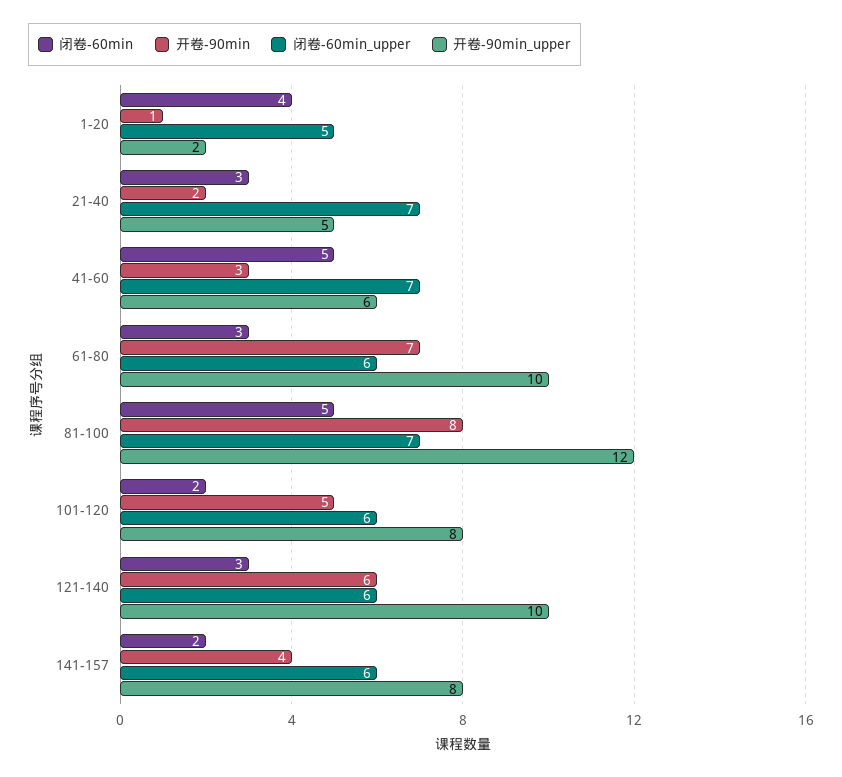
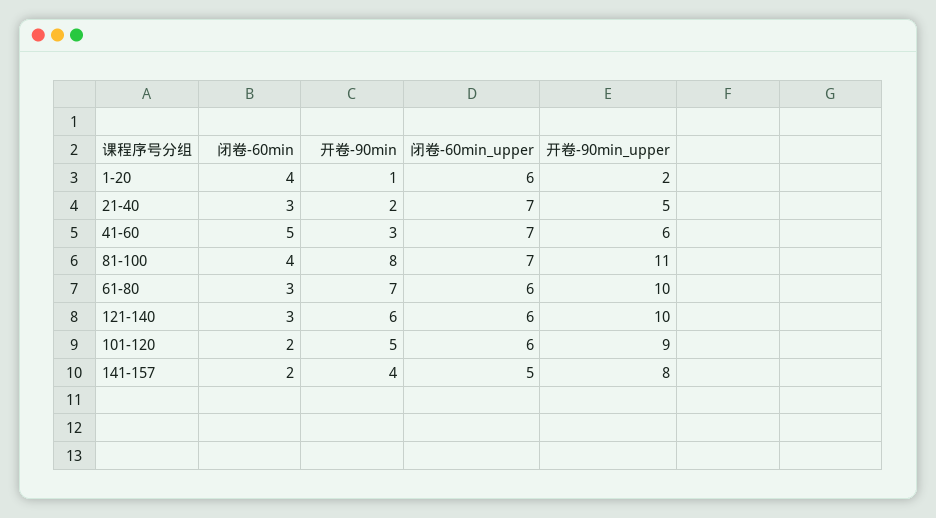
  {
    "闭卷-60min": {
      "1-20": 4,
      "21-40": 3,
      "41-60": 5,
      "61-80": 3,
-     "81-100": 5,
+     "81-100": 4,
      "101-120": 2,
      "121-140": 3,
      "141-157": 2
    },
    "开卷-90min": {
      "1-20": 1,
      "21-40": 2,
      "41-60": 3,
      "61-80": 7,
      "81-100": 8,
      "101-120": 5,
      "121-140": 6,
      "141-157": 4
    },
    "闭卷-60min_upper": {
-     "1-20": 5,
+     "1-20": 6,
      "21-40": 7,
      "41-60": 7,
      "61-80": 6,
      "81-100": 7,
      "101-120": 6,
      "121-140": 6,
-     "141-157": 6
+     "141-157": 5
    },
    "开卷-90min_upper": {
      "1-20": 2,
      "21-40": 5,
      "41-60": 6,
      "61-80": 10,
-     "81-100": 12,
+     "81-100": 11,
-     "101-120": 8,
+     "101-120": 9,
      "121-140": 10,
      "141-157": 8
    }
  }

